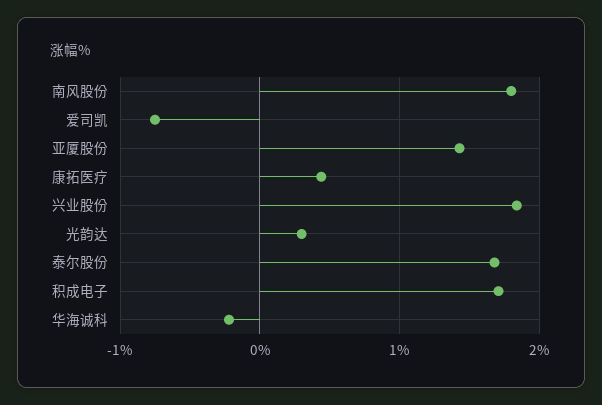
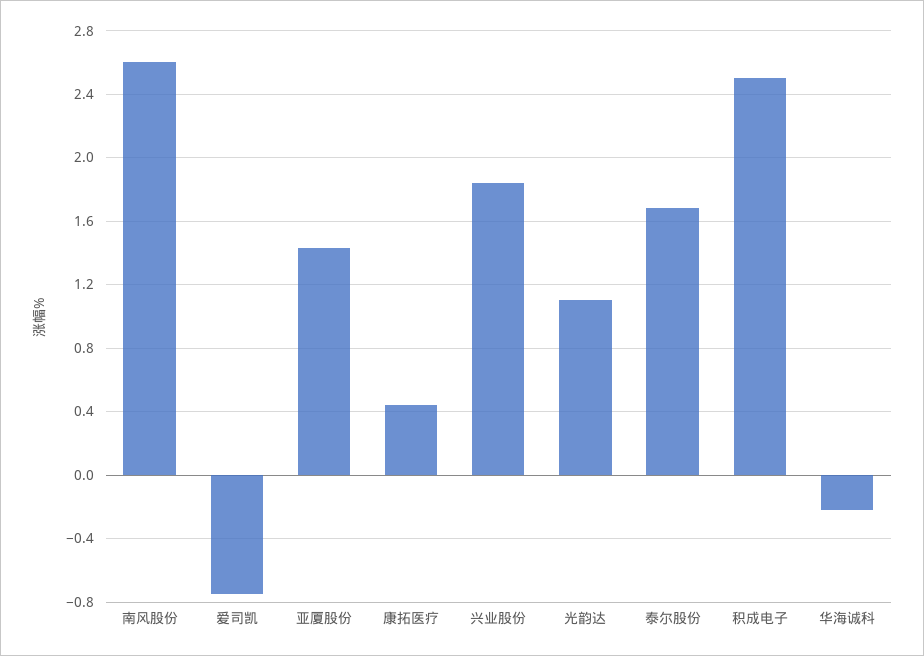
  {
-   "南风股份": 1.8,
+   "南风股份": 2.6,
    "爱司凯": -0.75,
    "亚厦股份": 1.45,
    "康拓医疗": 0.45,
    "兴业股份": 1.85,
-   "光韵达": 0.3,
+   "光韵达": 1.1,
    "泰尔股份": 1.7,
-   "积成电子": 1.7,
+   "积成电子": 2.5,
    "华海诚科": -0.2
  }

